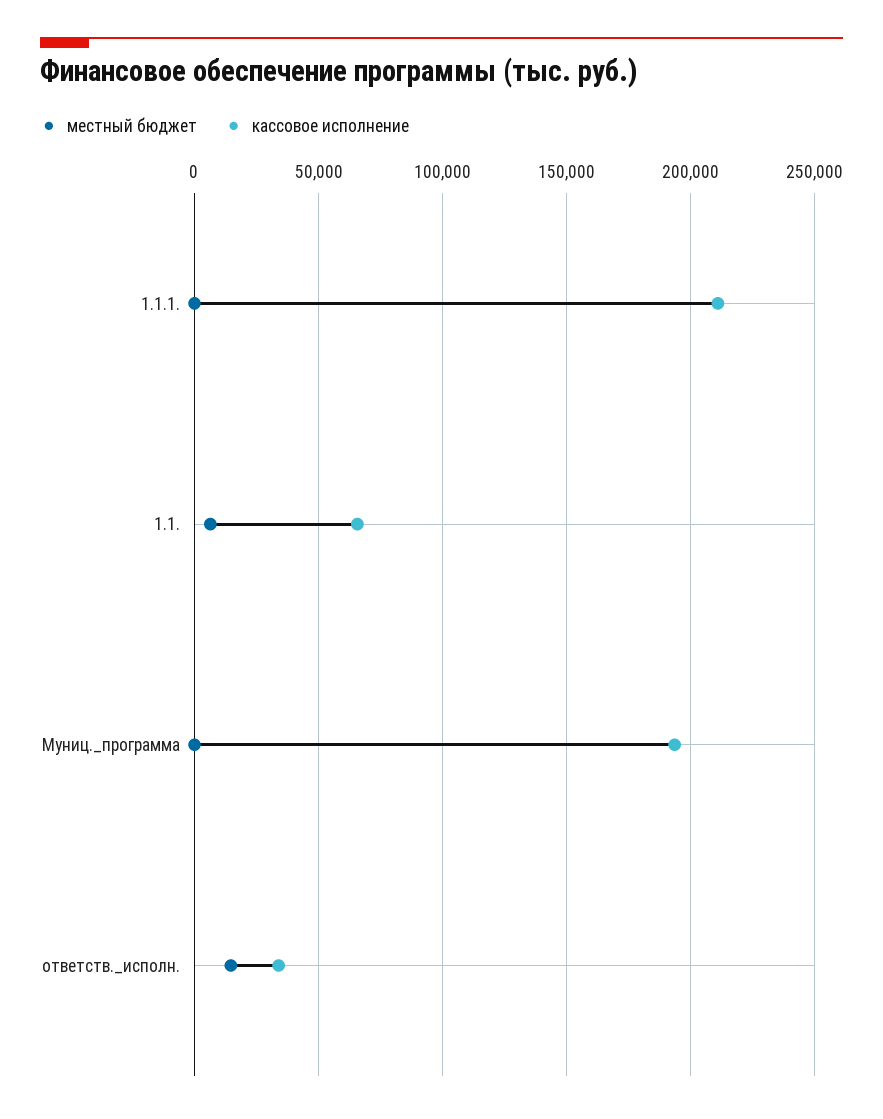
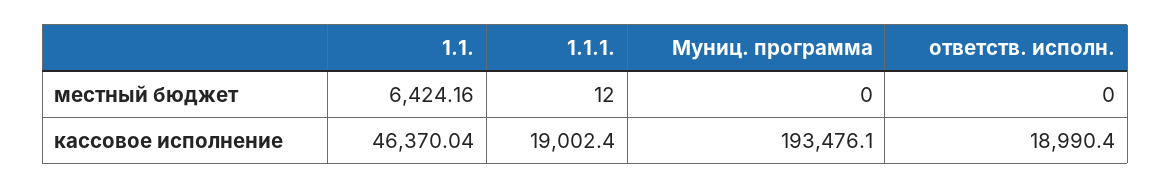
  {
    "местный бюджет": {
      "1.1.1.": 12,
      "1.1.": 6424.16,
      "Муниц._программа": 0,
-     "ответств._исполн.": 15000
+     "ответств._исполн.": 0
    },
    "кассовое исполнение": {
-     "1.1.1.": 210000,
+     "1.1.1.": 19002.4,
-     "1.1.": 65000,
+     "1.1.": 46370.04,
      "Муниц._программа": 193476.1,
-     "ответств._исполн.": 35000
+     "ответств._исполн.": 18990.4
    }
  }

